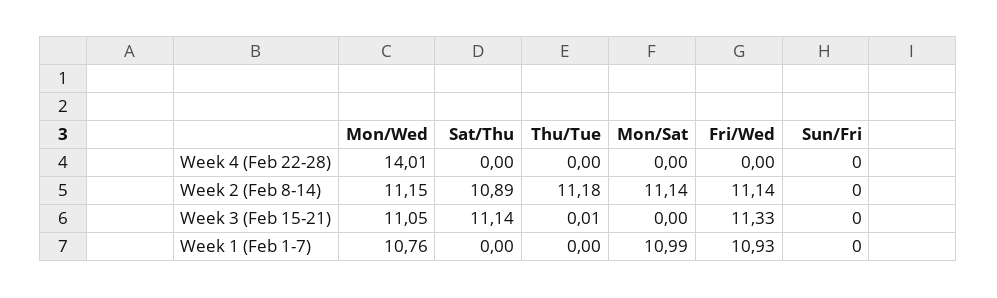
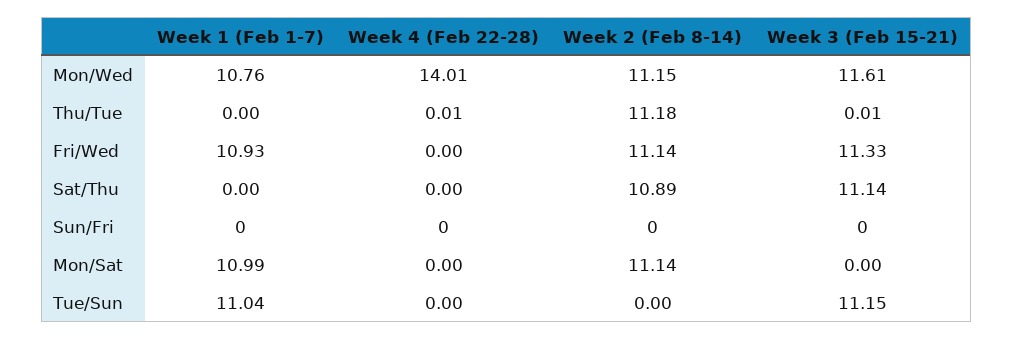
  {
    "Mon/Wed": {
      "Week 4 (Feb 22-28)": 14.01,
      "Week 2 (Feb 8-14)": 11.15,
-     "Week 3 (Feb 15-21)": 11.05,
+     "Week 3 (Feb 15-21)": 11.61,
      "Week 1 (Feb 1-7)": 10.76
    },
    "Sat/Thu": {
      "Week 4 (Feb 22-28)": 0,
      "Week 2 (Feb 8-14)": 10.89,
      "Week 3 (Feb 15-21)": 11.14,
      "Week 1 (Feb 1-7)": 0
    },
    "Thu/Tue": {
-     "Week 4 (Feb 22-28)": 0,
+     "Week 4 (Feb 22-28)": 0.01,
      "Week 2 (Feb 8-14)": 11.18,
      "Week 3 (Feb 15-21)": 0.01,
      "Week 1 (Feb 1-7)": 0
    },
    "Mon/Sat": {
      "Week 4 (Feb 22-28)": 0,
      "Week 2 (Feb 8-14)": 11.14,
      "Week 3 (Feb 15-21)": 0,
      "Week 1 (Feb 1-7)": 10.99
    },
    "Fri/Wed": {
      "Week 4 (Feb 22-28)": 0,
      "Week 2 (Feb 8-14)": 11.14,
      "Week 3 (Feb 15-21)": 11.33,
      "Week 1 (Feb 1-7)": 10.93
    },
    "Sun/Fri": {
      "Week 4 (Feb 22-28)": 0,
      "Week 2 (Feb 8-14)": 0,
      "Week 3 (Feb 15-21)": 0,
      "Week 1 (Feb 1-7)": 0
-   }
+   },
+   "Tue/Sun": {
+     "Week 1 (Feb 1-7)": 11.04,
+     "Week 4 (Feb 22-28)": 0,
+     "Week 2 (Feb 8-14)": 0,
+     "Week 3 (Feb 15-21)": 11.15
+   }
  }

